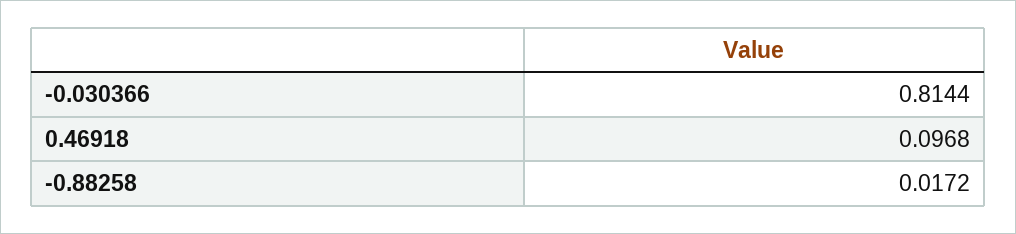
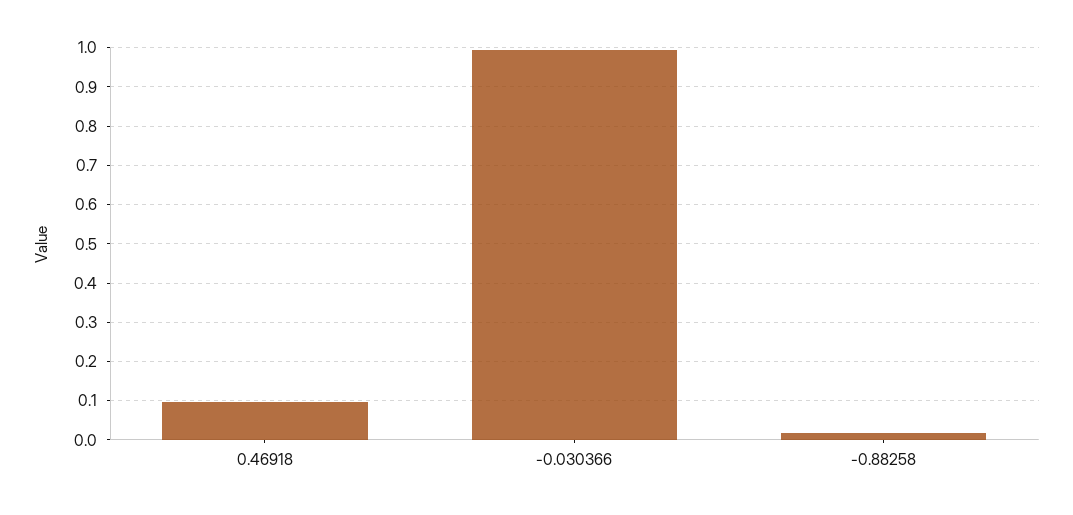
  {
-   "-0.030366": 0.8144,
+   "-0.030366": 1,
    "0.46918": 0.0968,
    "-0.88258": 0.0172
  }

